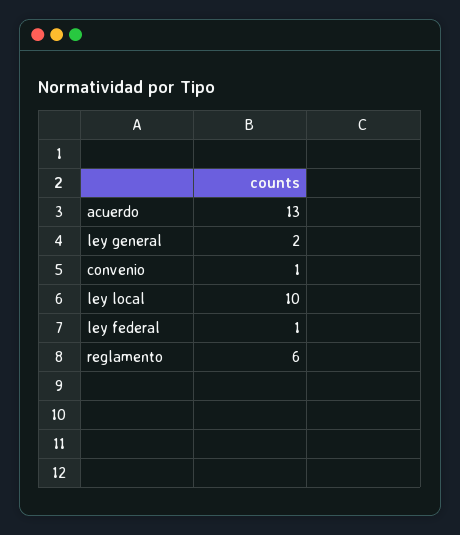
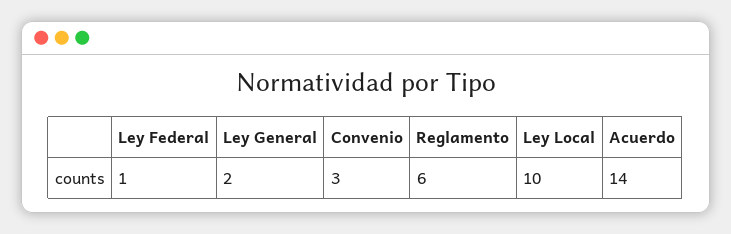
  {
-   "acuerdo": 13,
+   "acuerdo": 14,
    "ley general": 2,
-   "convenio": 1,
+   "convenio": 3,
    "ley local": 10,
    "ley federal": 1,
    "reglamento": 6
  }

